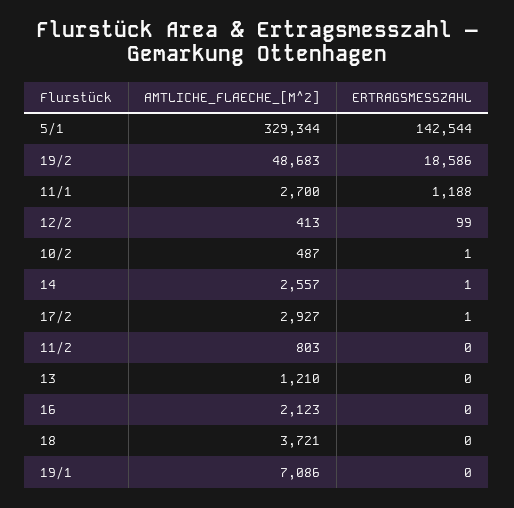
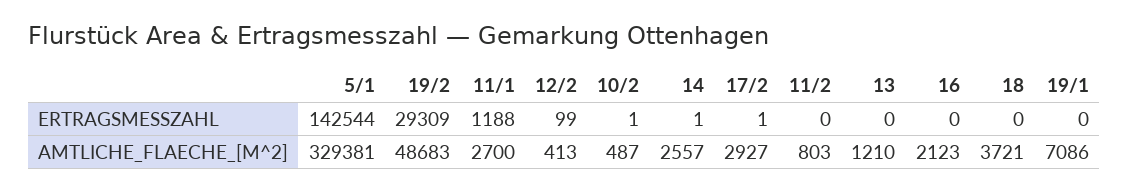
  {
    "AMTLICHE_FLAECHE_[M^2]": {
-     "5/1": 329344,
+     "5/1": 329381,
      "19/2": 48683,
      "11/1": 2700,
      "12/2": 413,
      "10/2": 487,
      "14": 2557,
      "17/2": 2927,
      "11/2": 803,
      "13": 1210,
      "16": 2123,
      "18": 3721,
      "19/1": 7086
    },
    "ERTRAGSMESSZAHL": {
      "5/1": 142544,
-     "19/2": 18586,
+     "19/2": 29309,
      "11/1": 1188,
      "12/2": 99,
      "10/2": 1,
      "14": 1,
      "17/2": 1,
      "11/2": 0,
      "13": 0,
      "16": 0,
      "18": 0,
      "19/1": 0
    }
  }

